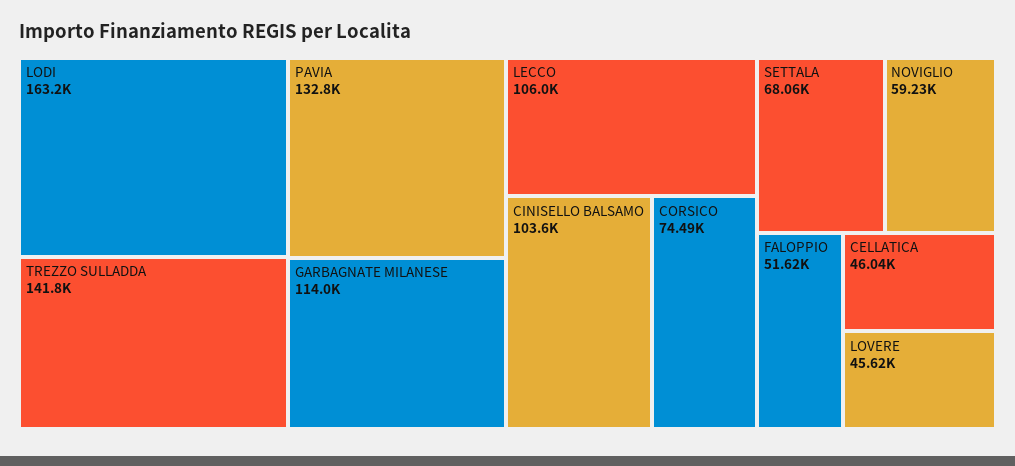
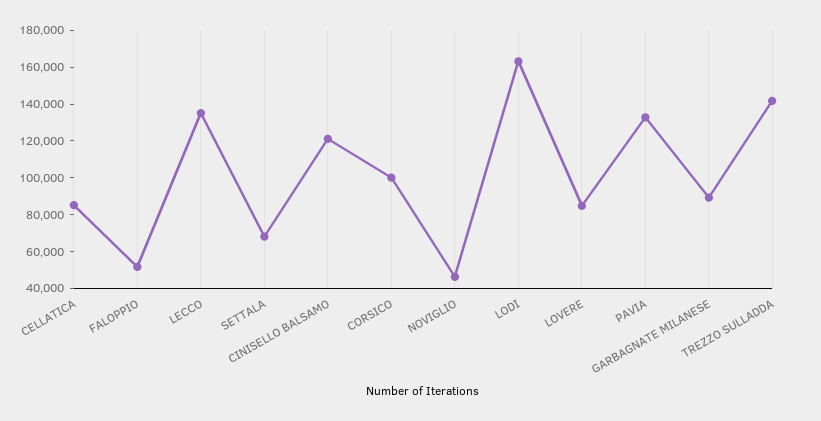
  {
    "LODI": 163200,
    "TREZZO SULLADDA": 141800,
    "PAVIA": 132800,
-   "GARBAGNATE MILANESE": 114000,
+   "GARBAGNATE MILANESE": 90000,
-   "LECCO": 106000,
+   "LECCO": 135000,
-   "CINISELLO BALSAMO": 103600,
+   "CINISELLO BALSAMO": 120000,
-   "CORSICO": 74490,
+   "CORSICO": 100000,
    "SETTALA": 68060,
-   "NOVIGLIO": 59230,
+   "NOVIGLIO": 45000,
    "FALOPPIO": 51620,
-   "CELLATICA": 46040,
+   "CELLATICA": 85000,
-   "LOVERE": 45620
+   "LOVERE": 85000
  }

